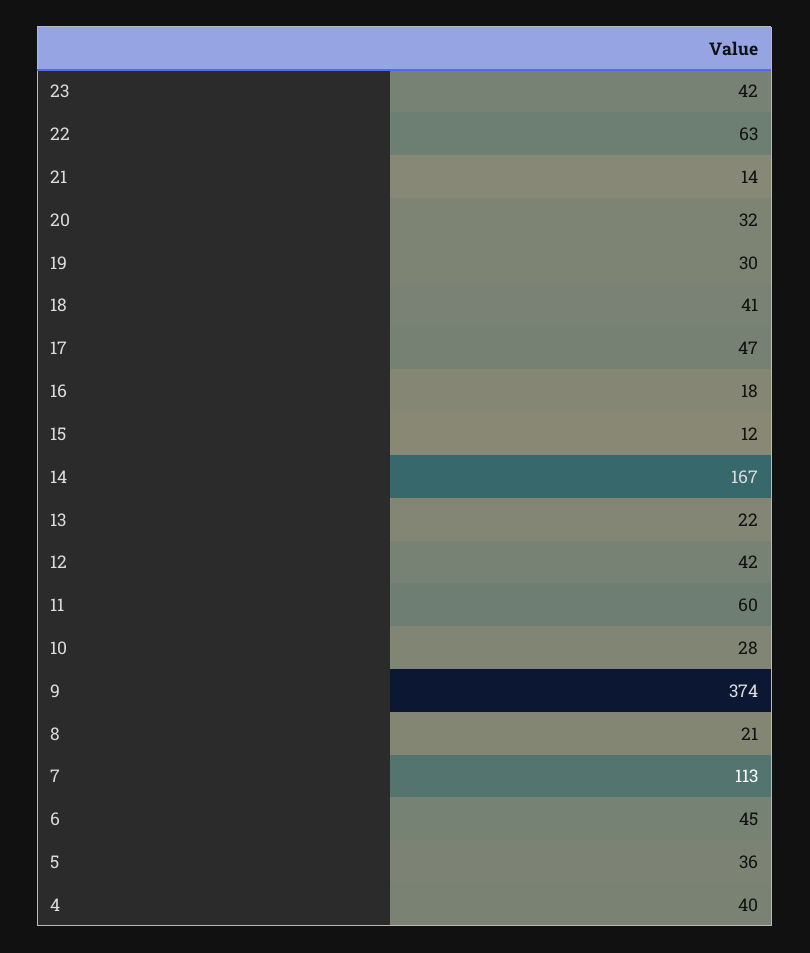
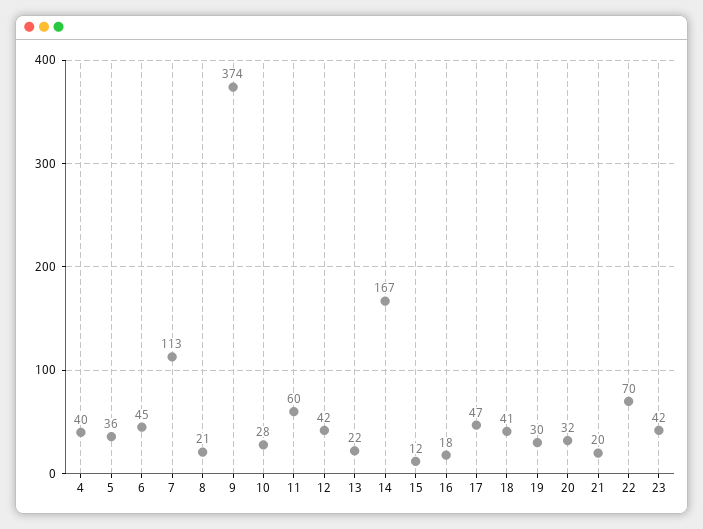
  {
    "23": 42,
-   "22": 63,
+   "22": 70,
-   "21": 14,
+   "21": 20,
    "20": 32,
    "19": 30,
    "18": 41,
    "17": 47,
    "16": 18,
    "15": 12,
    "14": 167,
    "13": 22,
    "12": 42,
    "11": 60,
    "10": 28,
    "9": 374,
    "8": 21,
    "7": 113,
    "6": 45,
    "5": 36,
    "4": 40
  }

